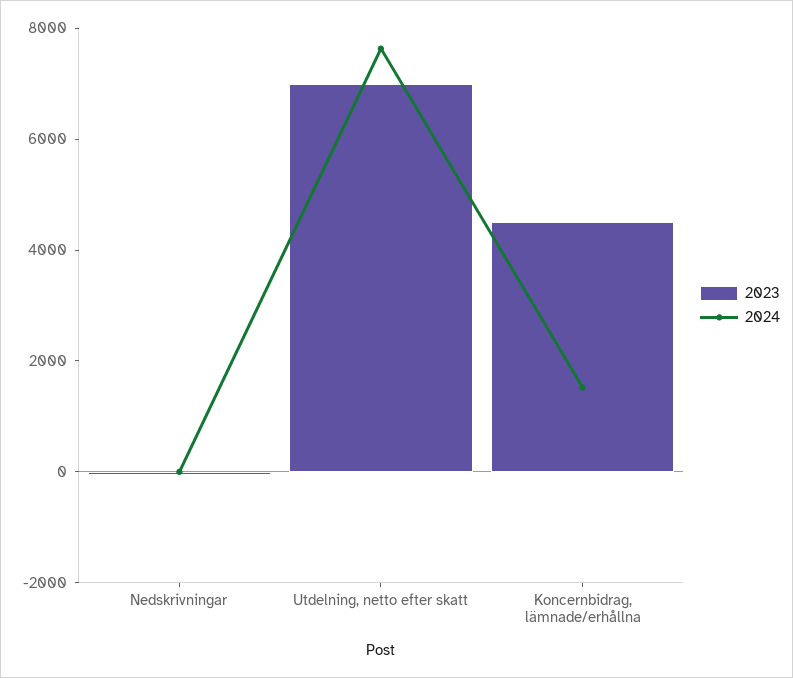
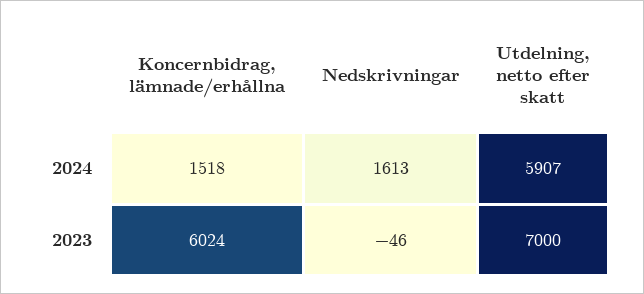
  {
    "2023": {
      "Nedskrivningar": -46,
      "Utdelning, netto efter skatt": 7000,
-     "Koncernbidrag, lämnade/erhållna": 4500
+     "Koncernbidrag, lämnade/erhållna": 6024
    },
    "2024": {
-     "Nedskrivningar": 0,
+     "Nedskrivningar": 1613,
-     "Utdelning, netto efter skatt": 7500,
+     "Utdelning, netto efter skatt": 5907,
      "Koncernbidrag, lämnade/erhållna": 1518
    }
  }

